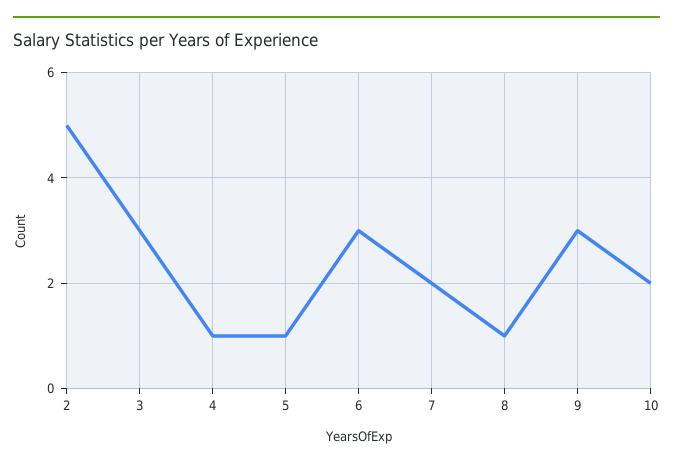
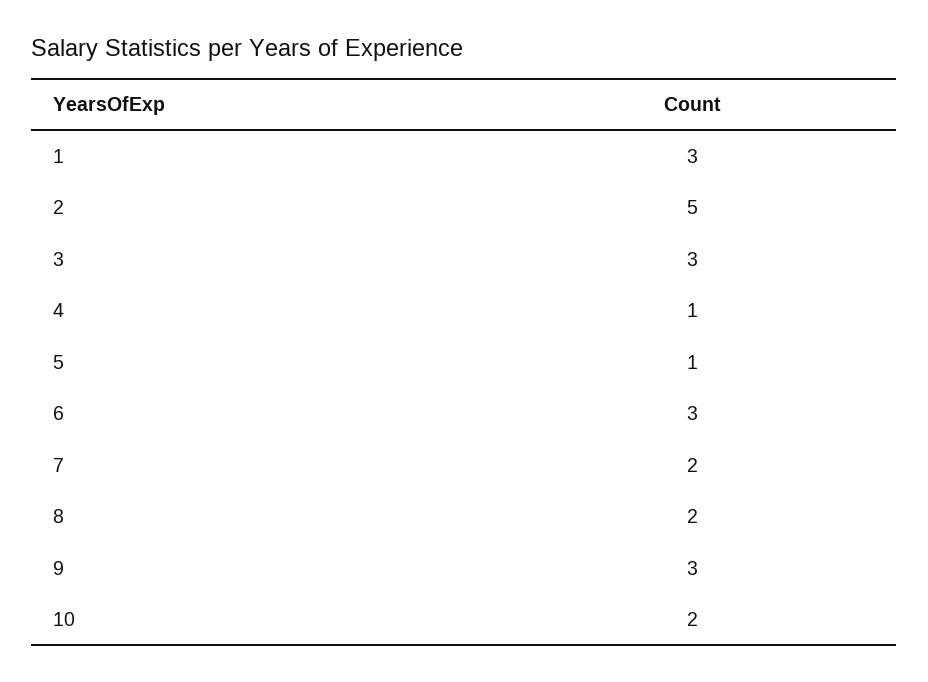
  {
    "2": 5,
    "3": 3,
    "4": 1,
    "5": 1,
    "6": 3,
    "7": 2,
-   "8": 1,
+   "8": 2,
    "9": 3,
-   "10": 2
+   "10": 2,
+   "1": 3
  }

